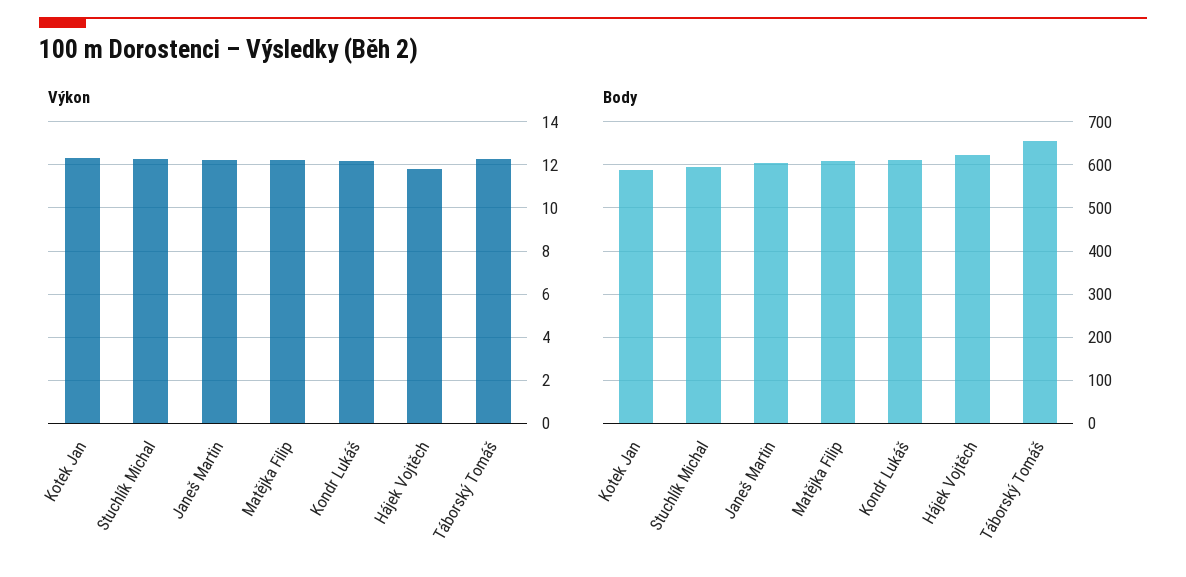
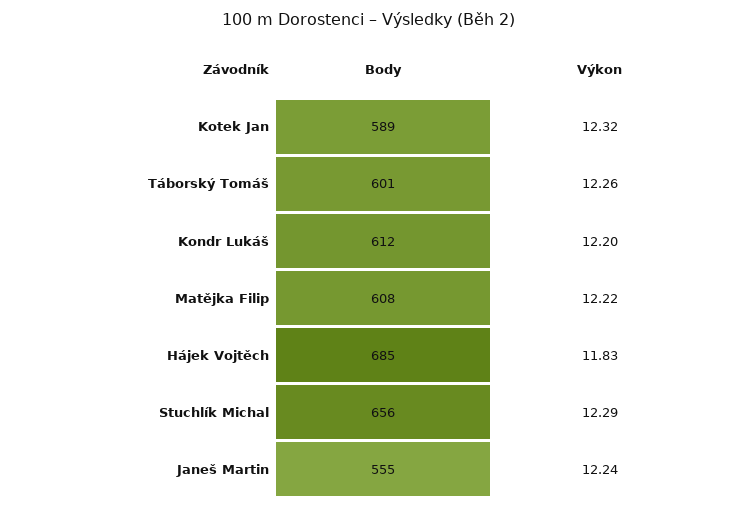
  {
    "Výkon": {
      "Kotek Jan": 12.32,
      "Stuchlík Michal": 12.29,
      "Janeš Martin": 12.24,
      "Matějka Filip": 12.22,
      "Kondr Lukáš": 12.2,
      "Hájek Vojtěch": 11.83,
      "Táborský Tomáš": 12.26
    },
    "Body": {
      "Kotek Jan": 589,
-     "Stuchlík Michal": 600,
+     "Stuchlík Michal": 656,
-     "Janeš Martin": 600,
+     "Janeš Martin": 555,
      "Matějka Filip": 608,
      "Kondr Lukáš": 612,
-     "Hájek Vojtěch": 620,
+     "Hájek Vojtěch": 685,
-     "Táborský Tomáš": 660
+     "Táborský Tomáš": 601
    }
  }

